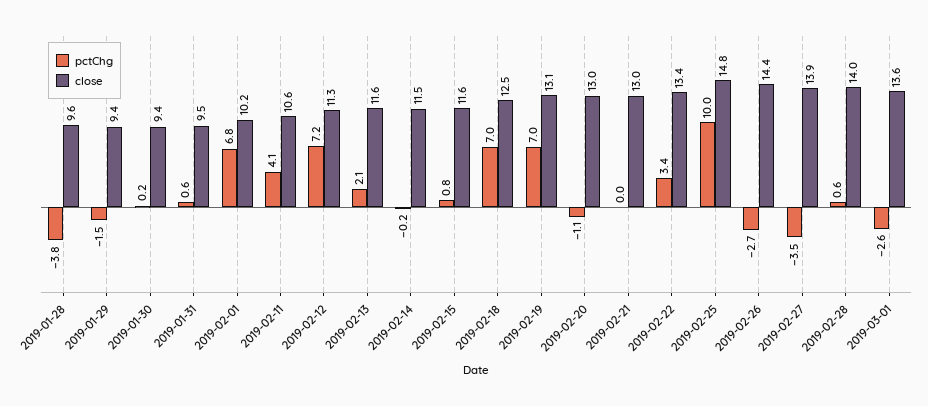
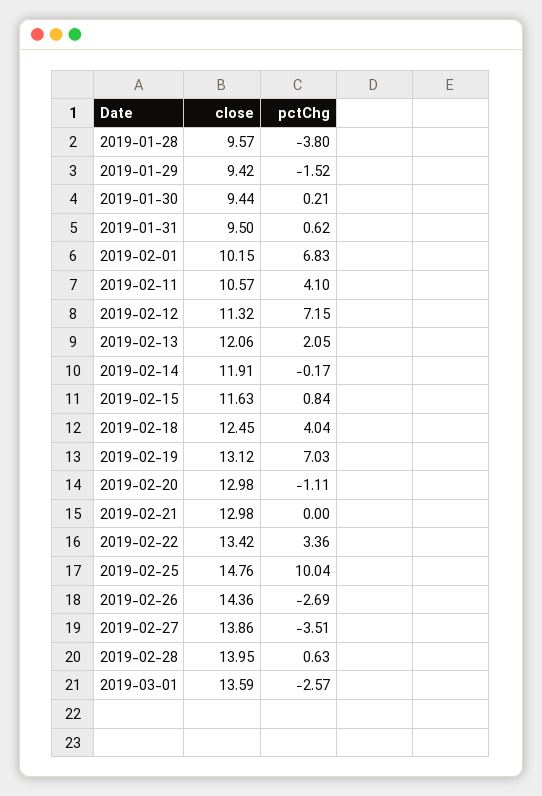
  {
    "pctChg": {
      "2019-01-28": -3.8,
      "2019-01-29": -1.52,
      "2019-01-30": 0.21,
      "2019-01-31": 0.62,
      "2019-02-01": 6.83,
      "2019-02-11": 4.1,
      "2019-02-12": 7.15,
      "2019-02-13": 2.05,
      "2019-02-14": -0.17,
      "2019-02-15": 0.84,
-     "2019-02-18": 7,
+     "2019-02-18": 4.04,
      "2019-02-19": 7.03,
      "2019-02-20": -1.11,
      "2019-02-21": 0,
      "2019-02-22": 3.36,
      "2019-02-25": 10.04,
      "2019-02-26": -2.69,
      "2019-02-27": -3.51,
      "2019-02-28": 0.63,
      "2019-03-01": -2.57
    },
    "close": {
      "2019-01-28": 9.57,
      "2019-01-29": 9.42,
      "2019-01-30": 9.44,
      "2019-01-31": 9.5,
      "2019-02-01": 10.15,
      "2019-02-11": 10.57,
      "2019-02-12": 11.32,
-     "2019-02-13": 11.6,
+     "2019-02-13": 12.06,
-     "2019-02-14": 11.5,
+     "2019-02-14": 11.91,
      "2019-02-15": 11.63,
      "2019-02-18": 12.45,
      "2019-02-19": 13.12,
      "2019-02-20": 12.98,
      "2019-02-21": 12.98,
      "2019-02-22": 13.42,
      "2019-02-25": 14.76,
      "2019-02-26": 14.36,
      "2019-02-27": 13.86,
      "2019-02-28": 13.95,
      "2019-03-01": 13.59
    }
  }

